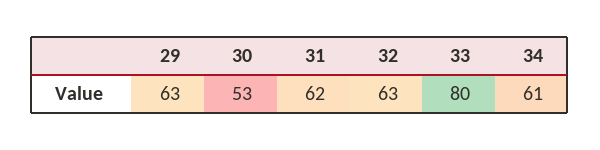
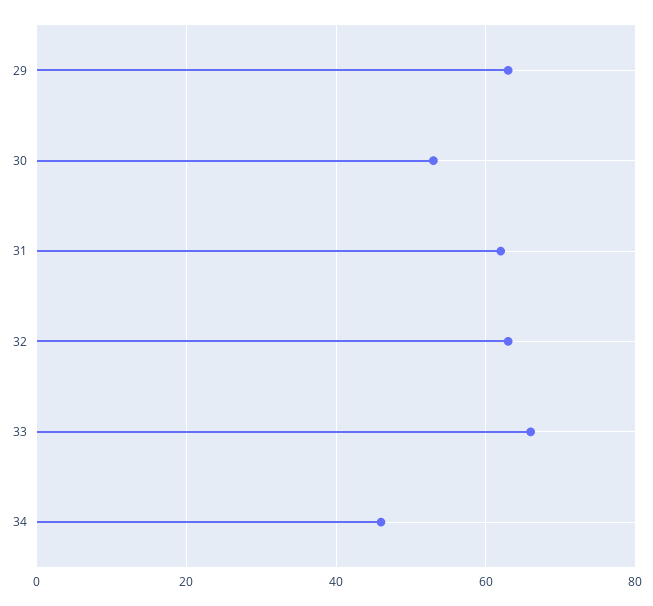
  {
    "29": 63,
    "30": 53,
    "31": 62,
    "32": 63,
-   "33": 80,
+   "33": 65,
-   "34": 61
+   "34": 45
  }

